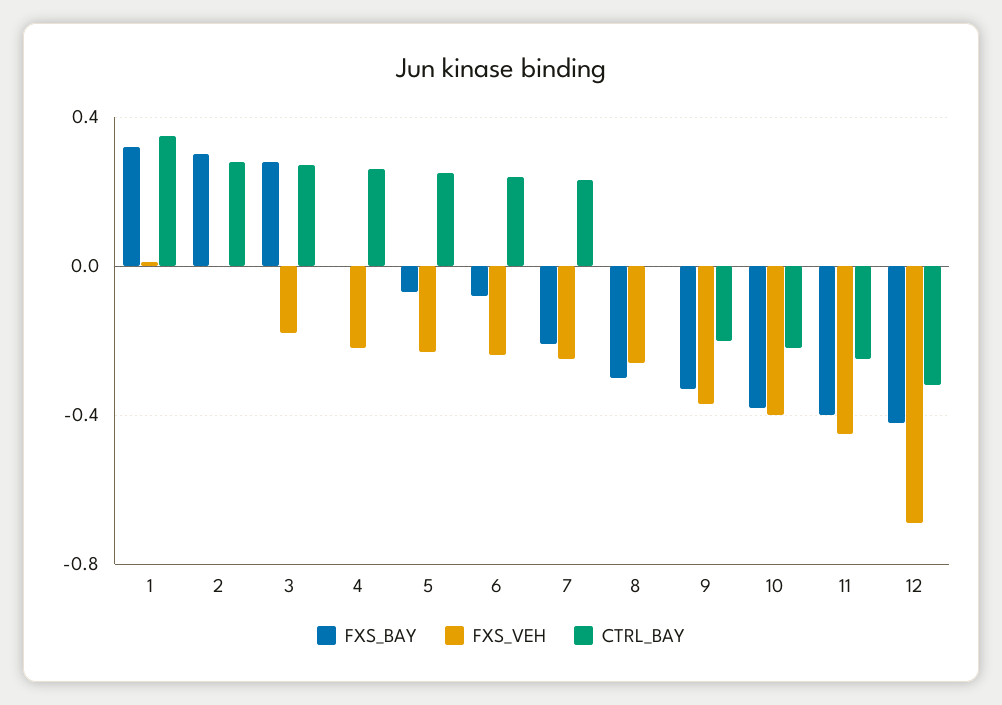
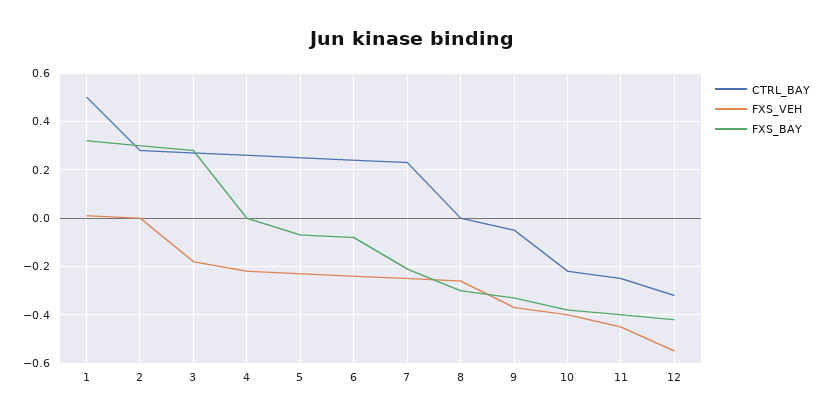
  {
    "FXS_BAY": {
      "1": 0.3,
      "2": 0.3,
      "3": 0.3,
      "4": 0,
      "5": -0.05,
      "6": -0.1,
      "7": -0.2,
      "8": -0.3,
      "9": -0.35,
      "10": -0.4,
      "11": -0.4,
      "12": -0.4
    },
    "FXS_VEH": {
      "1": 0,
      "2": 0,
      "3": -0.2,
      "4": -0.2,
      "5": -0.25,
      "6": -0.25,
      "7": -0.25,
      "8": -0.25,
      "9": -0.35,
      "10": -0.4,
      "11": -0.45,
-     "12": -0.7
+     "12": -0.55
    },
    "CTRL_BAY": {
-     "1": 0.35,
+     "1": 0.5,
      "2": 0.3,
      "3": 0.25,
      "4": 0.25,
      "5": 0.25,
      "6": 0.25,
      "7": 0.25,
      "8": 0,
-     "9": -0.2,
+     "9": -0.05,
      "10": -0.2,
      "11": -0.25,
      "12": -0.3
    }
  }

